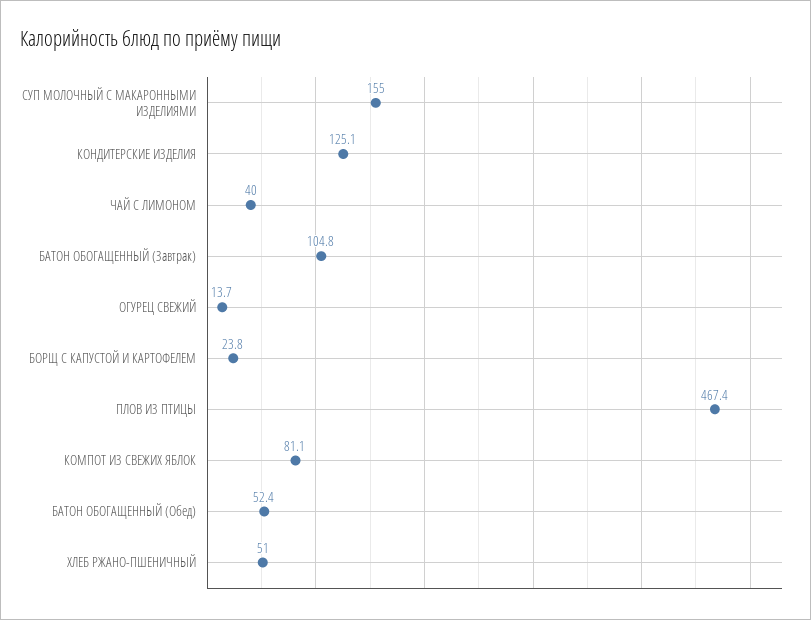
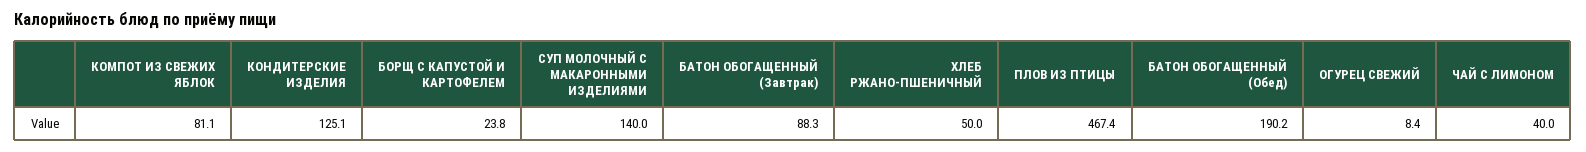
  {
-   "СУП МОЛОЧНЫЙ С МАКАРОННЫМИ ИЗДЕЛИЯМИ": 155,
+   "СУП МОЛОЧНЫЙ С МАКАРОННЫМИ ИЗДЕЛИЯМИ": 140,
    "КОНДИТЕРСКИЕ ИЗДЕЛИЯ": 125.1,
    "ЧАЙ С ЛИМОНОМ": 40,
-   "БАТОН ОБОГАЩЕННЫЙ (Завтрак)": 104.8,
+   "БАТОН ОБОГАЩЕННЫЙ (Завтрак)": 88.3,
-   "ОГУРЕЦ СВЕЖИЙ": 13.7,
+   "ОГУРЕЦ СВЕЖИЙ": 8.4,
    "БОРЩ С КАПУСТОЙ И КАРТОФЕЛЕМ": 23.8,
    "ПЛОВ ИЗ ПТИЦЫ": 467.4,
    "КОМПОТ ИЗ СВЕЖИХ ЯБЛОК": 81.1,
-   "БАТОН ОБОГАЩЕННЫЙ (Обед)": 52.4,
+   "БАТОН ОБОГАЩЕННЫЙ (Обед)": 190.2,
-   "ХЛЕБ РЖАНО-ПШЕНИЧНЫЙ": 51
+   "ХЛЕБ РЖАНО-ПШЕНИЧНЫЙ": 50
  }

